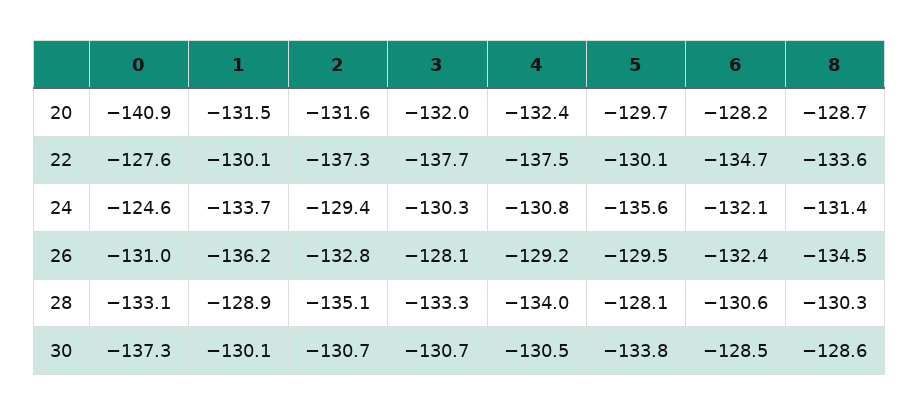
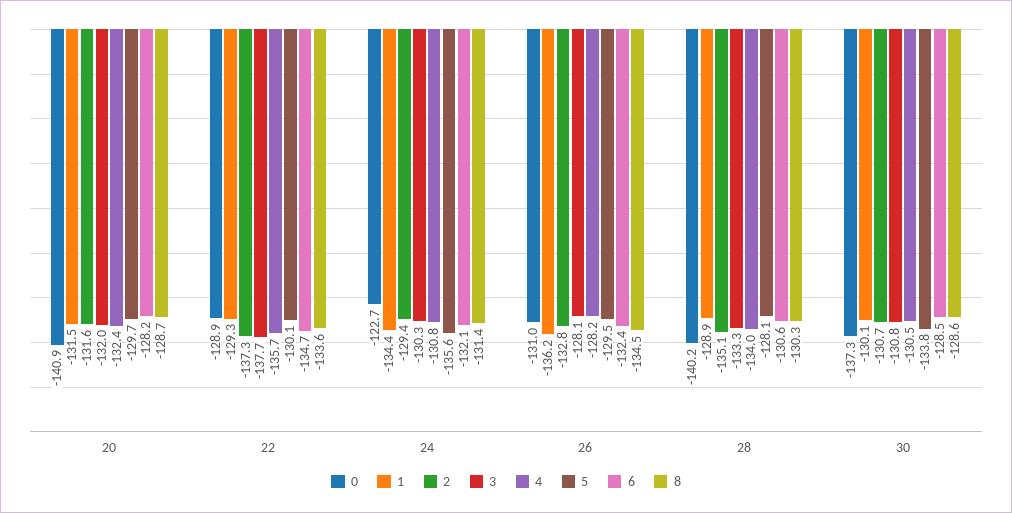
  {
    "0": {
      "20": -140.9,
-     "22": -127.6,
+     "22": -128.9,
-     "24": -124.6,
+     "24": -122.7,
      "26": -131,
-     "28": -133.1,
+     "28": -140.2,
      "30": -137.3
    },
    "1": {
      "20": -131.5,
-     "22": -130.1,
+     "22": -129.3,
-     "24": -133.7,
+     "24": -134.4,
      "26": -136.2,
      "28": -128.9,
      "30": -130.1
    },
    "2": {
      "20": -131.6,
      "22": -137.3,
      "24": -129.4,
      "26": -132.8,
      "28": -135.1,
      "30": -130.7
    },
    "3": {
      "20": -132,
      "22": -137.7,
      "24": -130.3,
      "26": -128.1,
      "28": -133.3,
-     "30": -130.7
+     "30": -130.8
    },
    "4": {
      "20": -132.4,
-     "22": -137.5,
+     "22": -135.7,
      "24": -130.8,
-     "26": -129.2,
+     "26": -128.2,
      "28": -134,
      "30": -130.5
    },
    "5": {
      "20": -129.7,
      "22": -130.1,
      "24": -135.6,
      "26": -129.5,
      "28": -128.1,
      "30": -133.8
    },
    "6": {
      "20": -128.2,
      "22": -134.7,
      "24": -132.1,
      "26": -132.4,
      "28": -130.6,
      "30": -128.5
    },
    "8": {
      "20": -128.7,
      "22": -133.6,
      "24": -131.4,
      "26": -134.5,
      "28": -130.3,
      "30": -128.6
    }
  }

